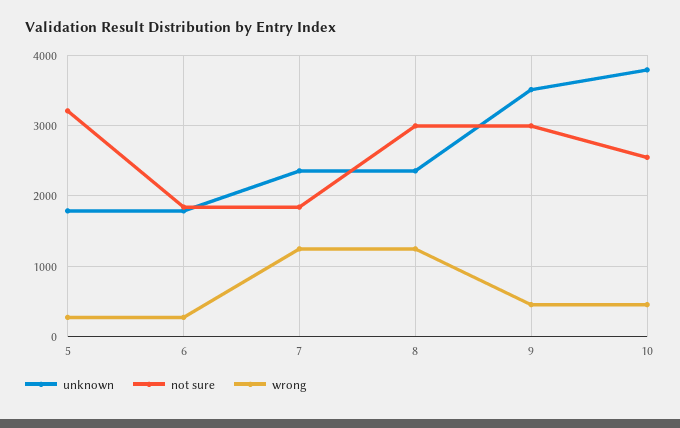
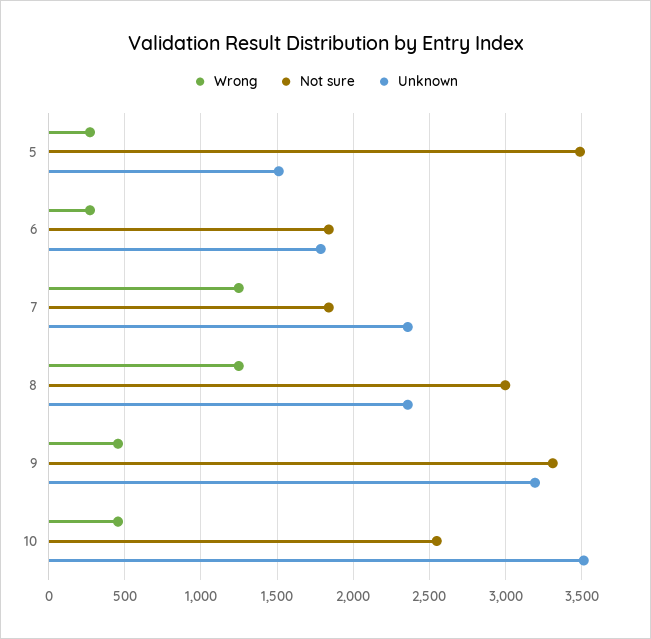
  {
    "unknown": {
-     "5": 1800,
+     "5": 1500,
      "6": 1800,
      "7": 2350,
      "8": 2350,
-     "9": 3500,
+     "9": 3200,
-     "10": 3800
+     "10": 3500
    },
    "not sure": {
-     "5": 3200,
+     "5": 3500,
      "6": 1850,
      "7": 1850,
      "8": 3000,
-     "9": 3000,
+     "9": 3300,
      "10": 2550
    },
    "wrong": {
      "5": 250,
      "6": 250,
      "7": 1250,
      "8": 1250,
      "9": 450,
      "10": 450
    }
  }

